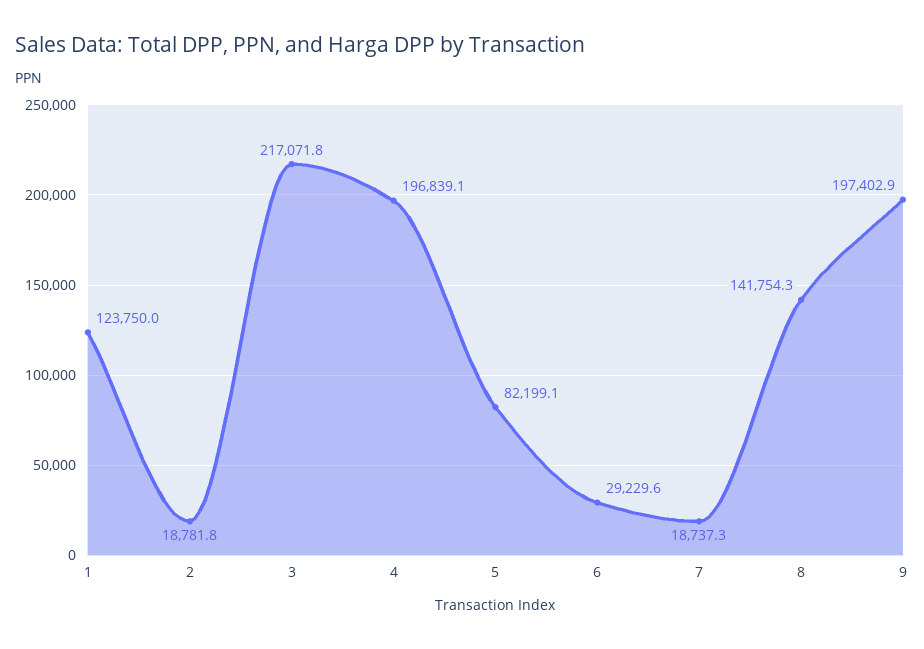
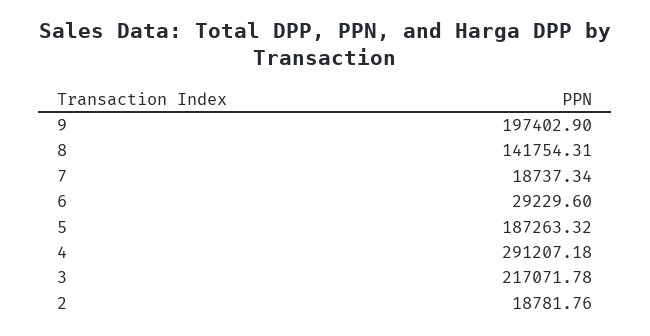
  {
-   "1": 123750,
    "2": 18781.76,
    "3": 217071.78,
-   "4": 196839.1,
+   "4": 291207.18,
-   "5": 82199.1,
+   "5": 187263.32,
    "6": 29229.6,
    "7": 18737.34,
    "8": 141754.31,
    "9": 197402.9
  }

